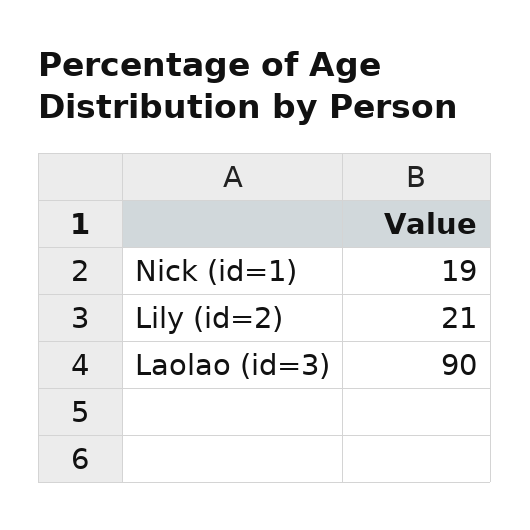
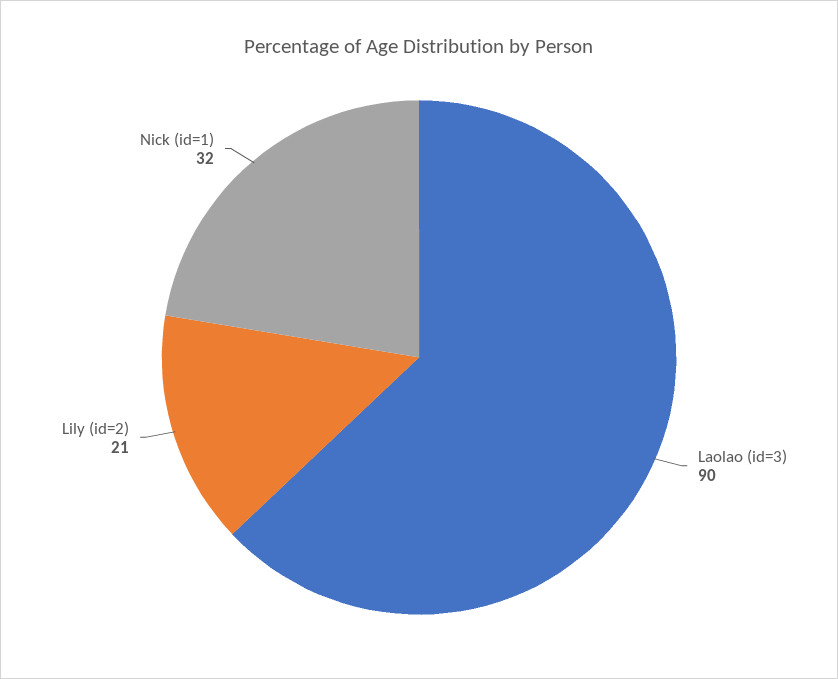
  {
-   "Nick (id=1)": 19,
+   "Nick (id=1)": 32,
    "Lily (id=2)": 21,
    "Laolao (id=3)": 90
  }

